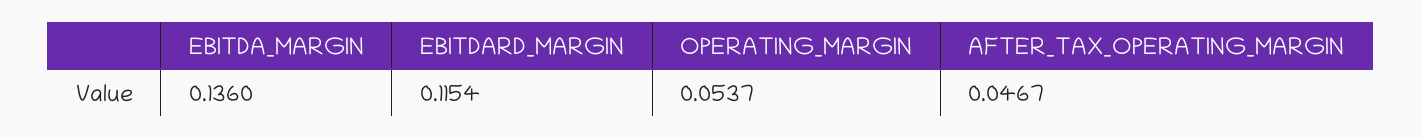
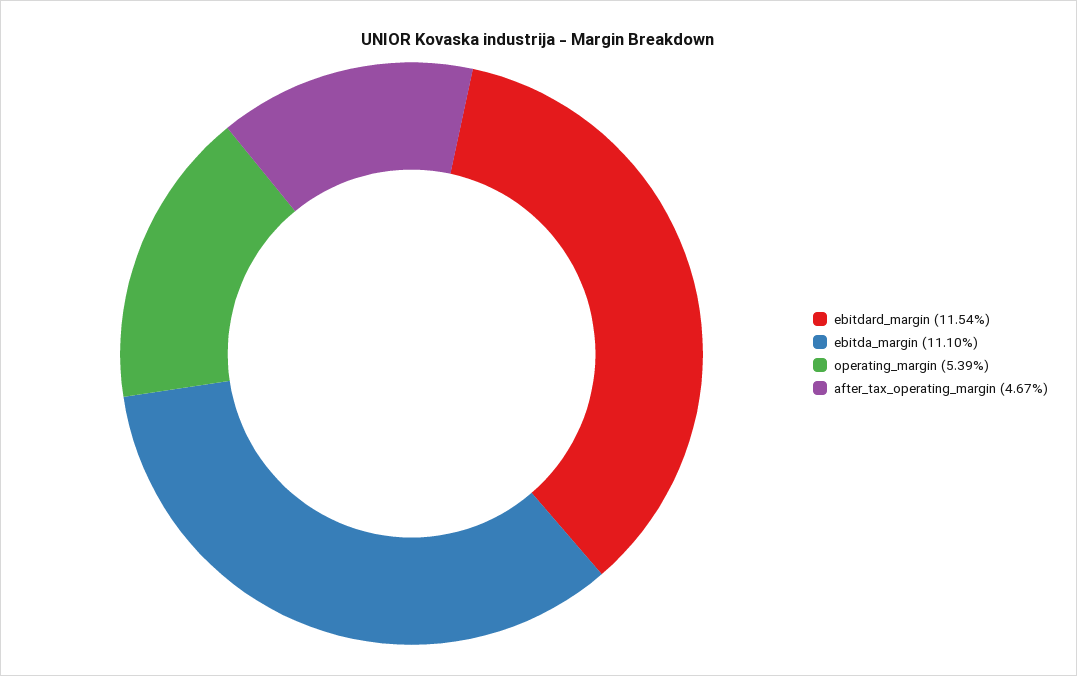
  {
-   "EBITDA_MARGIN": 0.136,
+   "EBITDA_MARGIN": 0.111,
    "EBITDARD_MARGIN": 0.1154,
-   "OPERATING_MARGIN": 0.0537,
+   "OPERATING_MARGIN": 0.0539,
    "AFTER_TAX_OPERATING_MARGIN": 0.0467
  }

